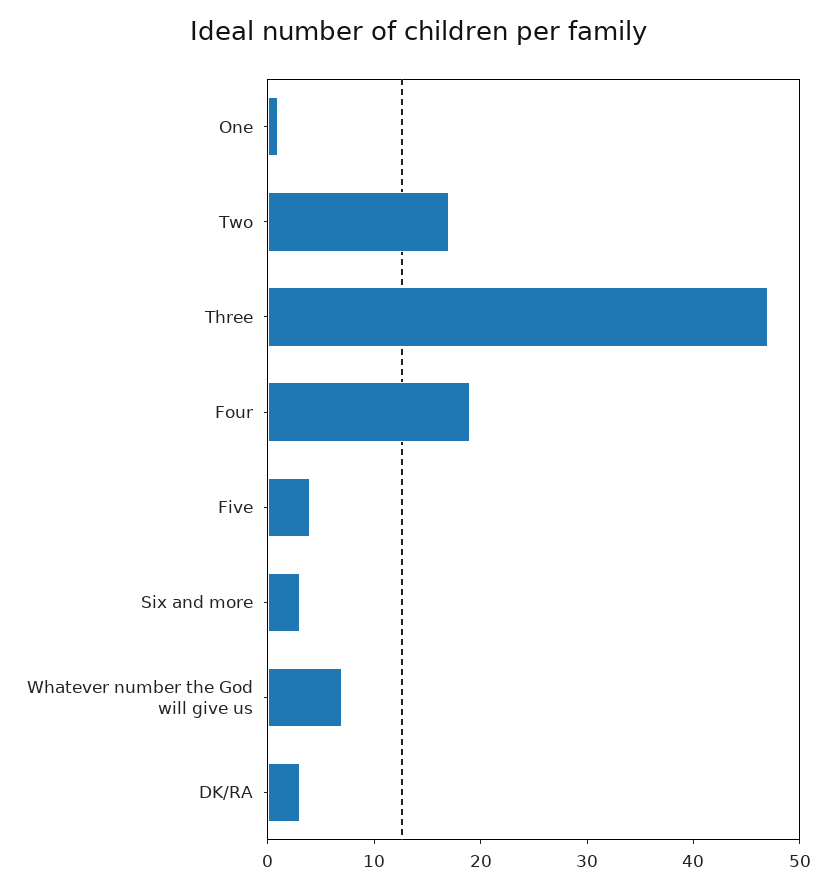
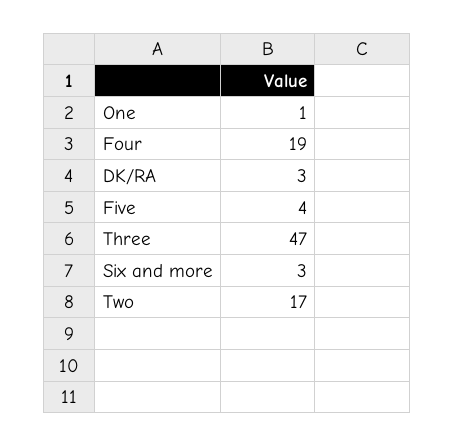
  {
    "One": 1,
    "Two": 17,
    "Three": 47,
    "Four": 19,
    "Five": 4,
    "Six and more": 3,
-   "Whatever number the God will give us": 7,
    "DK/RA": 3
  }

